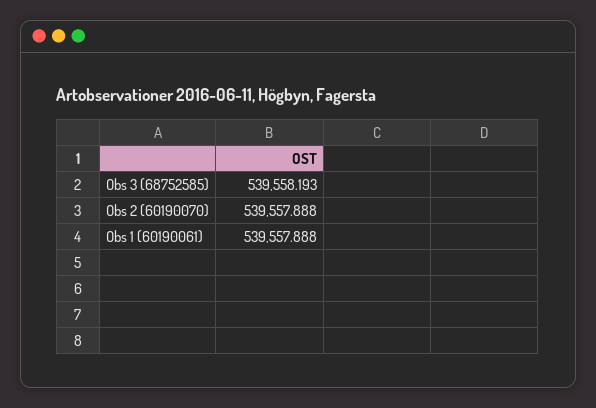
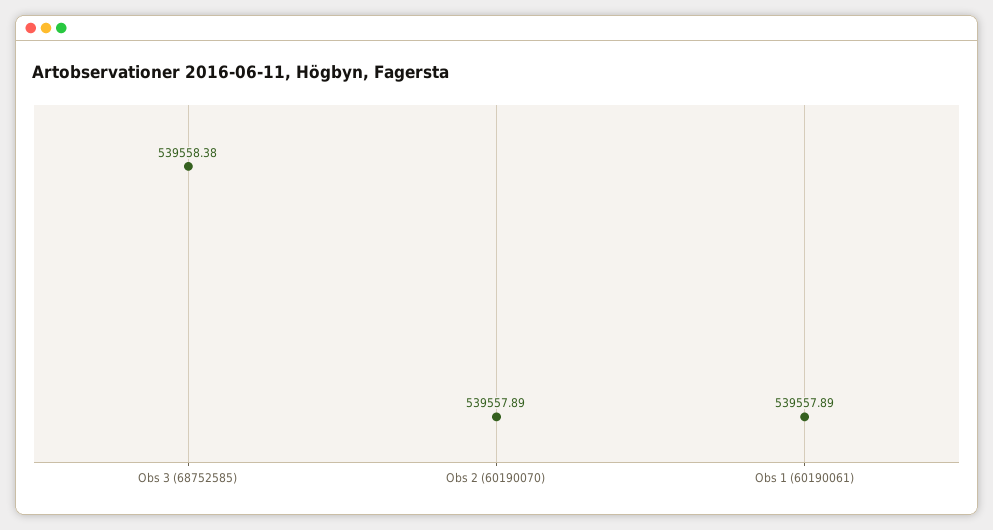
  {
-   "Obs 3 (68752585)": 539558.193,
+   "Obs 3 (68752585)": 539558.38,
    "Obs 2 (60190070)": 539557.888,
    "Obs 1 (60190061)": 539557.888
  }

